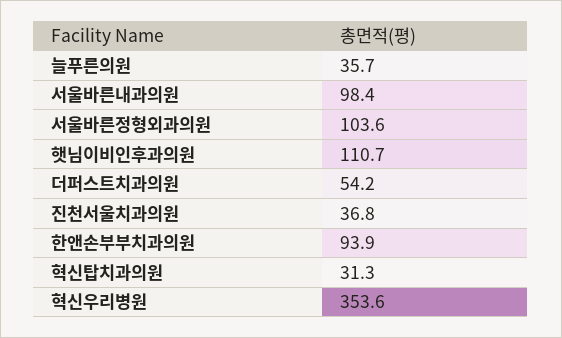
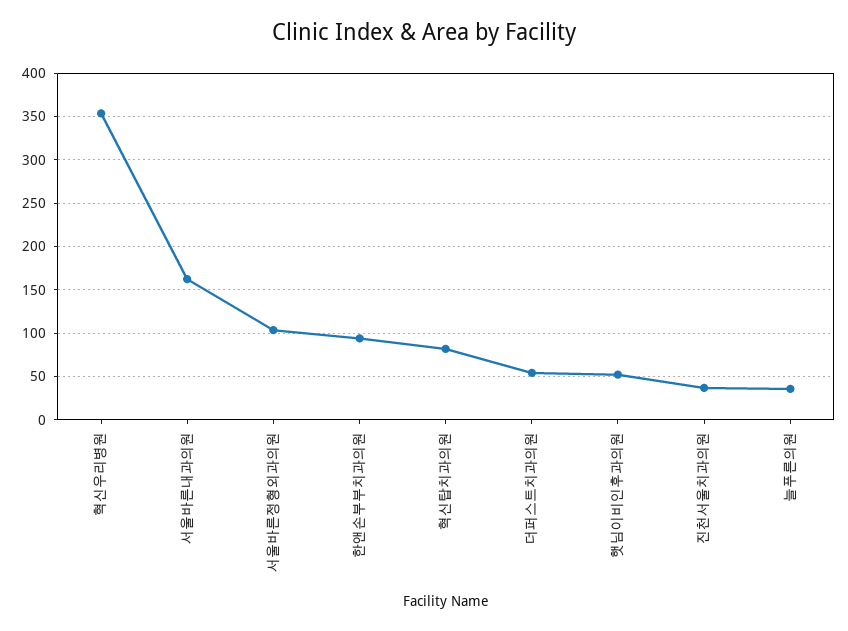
  {
    "늘푸른의원": 35.7,
-   "서울바른내과의원": 98.4,
+   "서울바른내과의원": 160,
    "서울바른정형외과의원": 103.6,
-   "햇님이비인후과의원": 110.7,
+   "햇님이비인후과의원": 50,
    "더퍼스트치과의원": 54.2,
    "진천서울치과의원": 36.8,
    "한앤손부부치과의원": 93.9,
-   "혁신탑치과의원": 31.3,
+   "혁신탑치과의원": 80,
    "혁신우리병원": 353.6
  }

